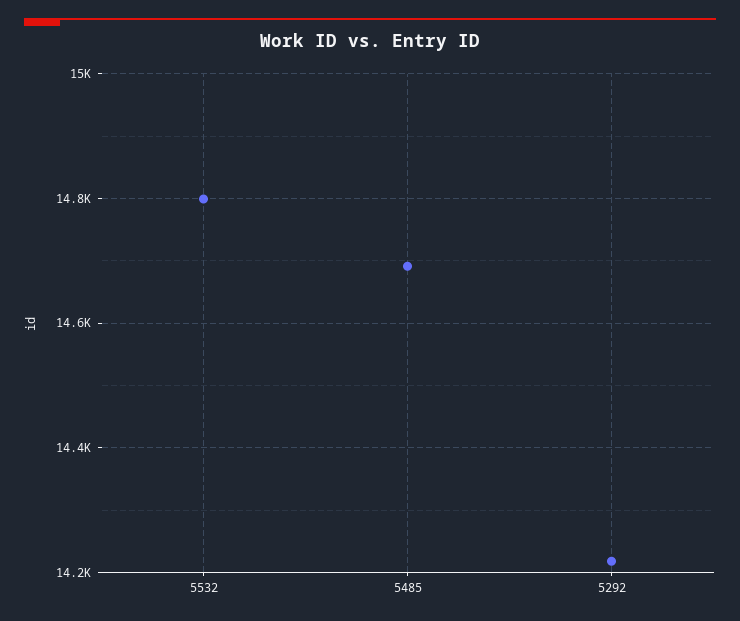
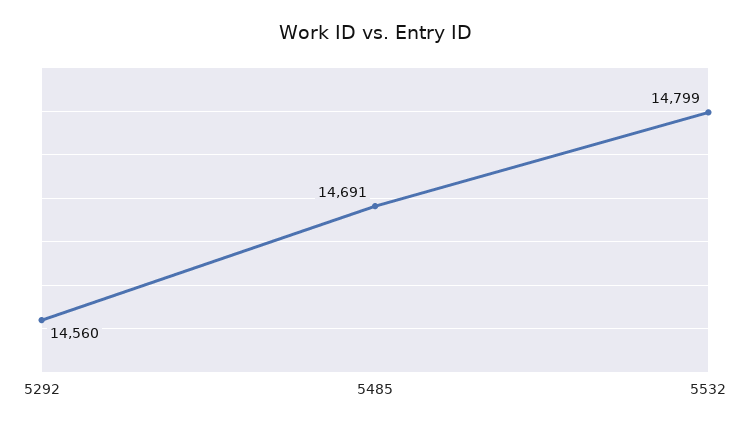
  {
    "5532": 14799,
    "5485": 14691,
-   "5292": 14220
+   "5292": 14560
  }

